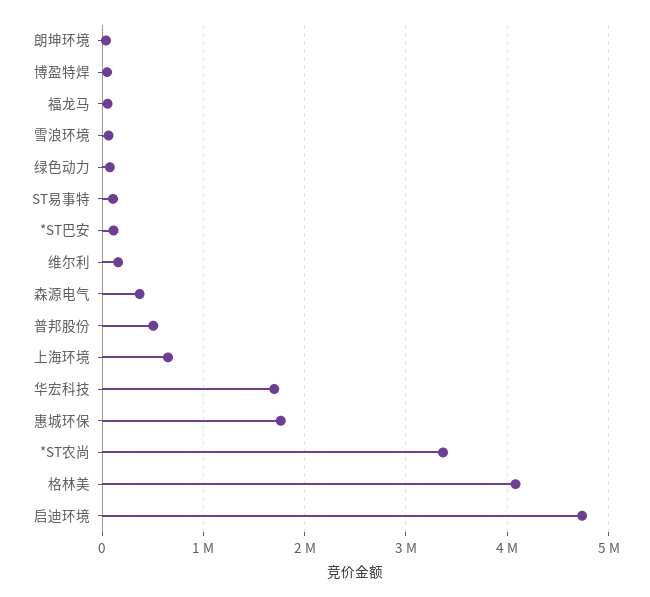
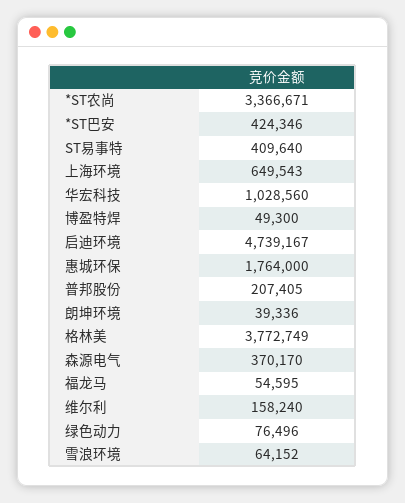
  {
    "朗坤环境": 39336,
    "博盈特焊": 49300,
    "福龙马": 54595,
    "雪浪环境": 64152,
    "绿色动力": 76496,
-   "ST易事特": 100000,
+   "ST易事特": 409640,
-   "*ST巴安": 100000,
+   "*ST巴安": 424346,
    "维尔利": 158240,
    "森源电气": 370170,
-   "普邦股份": 500000,
+   "普邦股份": 207405,
    "上海环境": 649543,
-   "华宏科技": 1700000,
+   "华宏科技": 1028560,
    "惠城环保": 1764000,
    "*ST农尚": 3366671,
-   "格林美": 4100000,
+   "格林美": 3772749,
    "启迪环境": 4739167
  }

